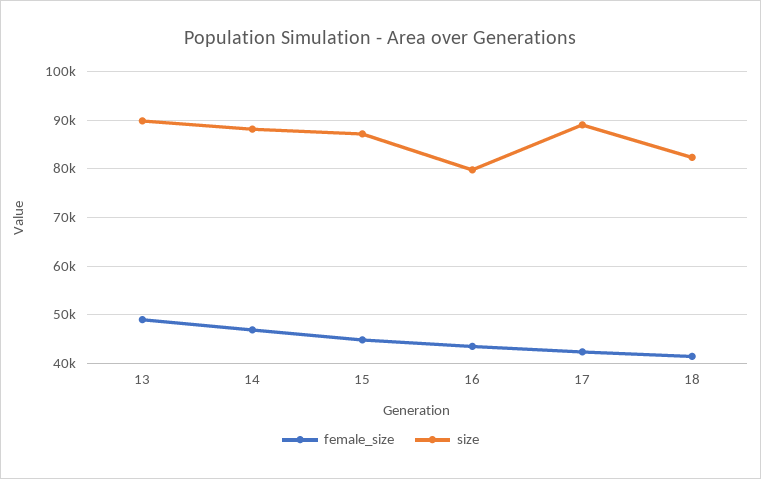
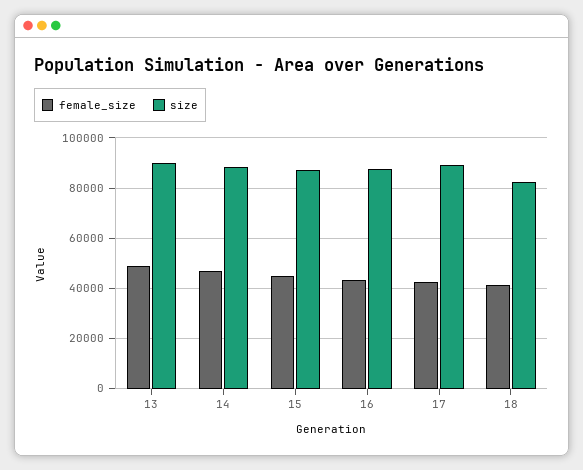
  {
    "female_size": {
      "13": 50000,
      "14": 46000,
      "15": 44000,
      "16": 44000,
      "17": 42000,
      "18": 42000
    },
    "size": {
      "13": 90000,
      "14": 88000,
      "15": 88000,
-     "16": 80000,
+     "16": 87500,
      "17": 90000,
      "18": 82000
    }
  }

